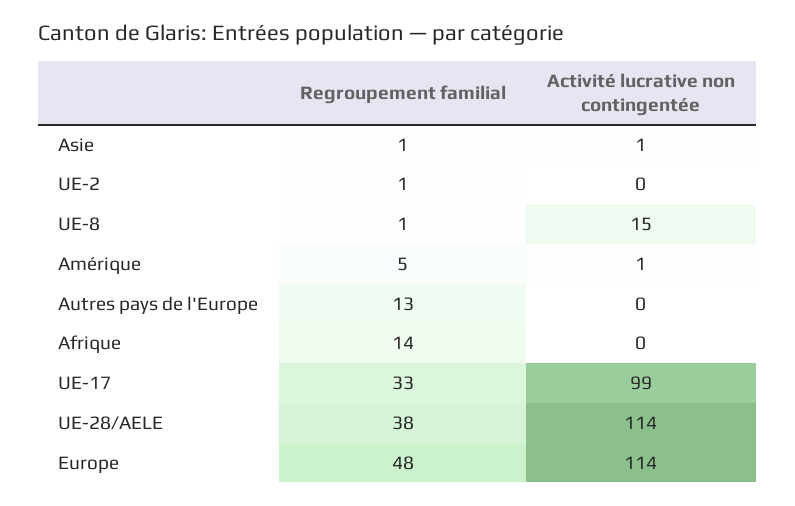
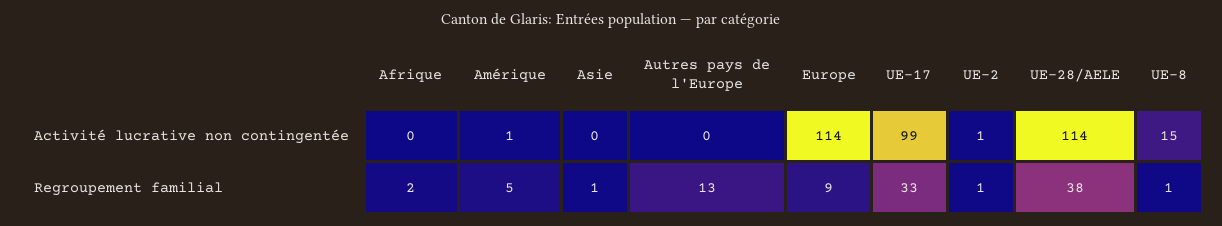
  {
    "Regroupement familial": {
      "Asie": 1,
      "UE-2": 1,
      "UE-8": 1,
      "Amérique": 5,
      "Autres pays de l'Europe": 13,
-     "Afrique": 14,
+     "Afrique": 2,
      "UE-17": 33,
      "UE-28/AELE": 38,
-     "Europe": 48
+     "Europe": 9
    },
    "Activité lucrative non contingentée": {
-     "Asie": 1,
+     "Asie": 0,
-     "UE-2": 0,
+     "UE-2": 1,
      "UE-8": 15,
      "Amérique": 1,
      "Autres pays de l'Europe": 0,
      "Afrique": 0,
      "UE-17": 99,
      "UE-28/AELE": 114,
      "Europe": 114
    }
  }

